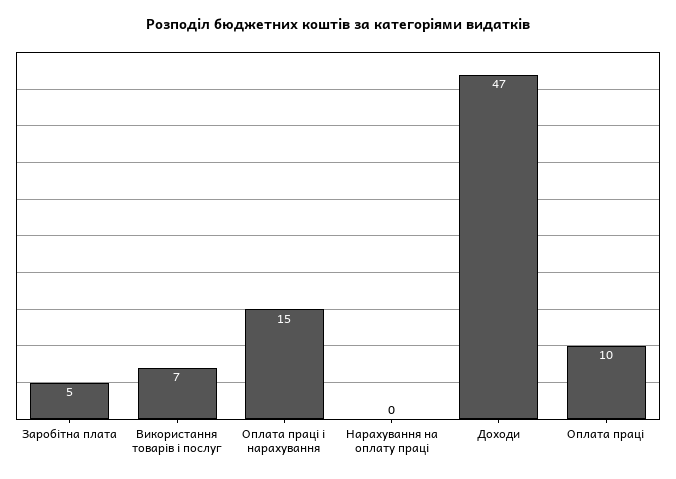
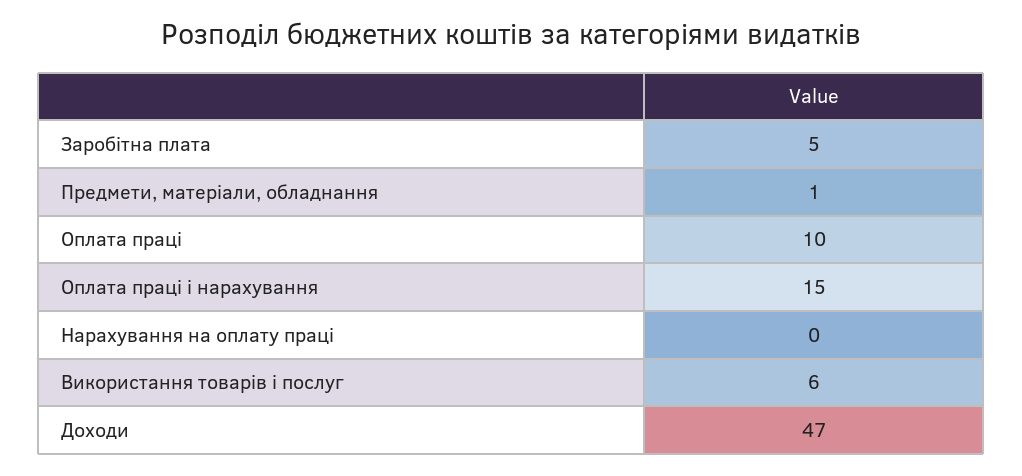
  {
    "Заробiтна плата": 5,
-   "Використання товарів і послуг": 7,
+   "Використання товарів і послуг": 6,
    "Оплата праці і нарахування": 15,
    "Нарахування на оплату праці": 0,
    "Доходи": 47,
-   "Оплата працi": 10
+   "Оплата працi": 10,
+   "Предмети, матеріали, обладнання": 1
  }

